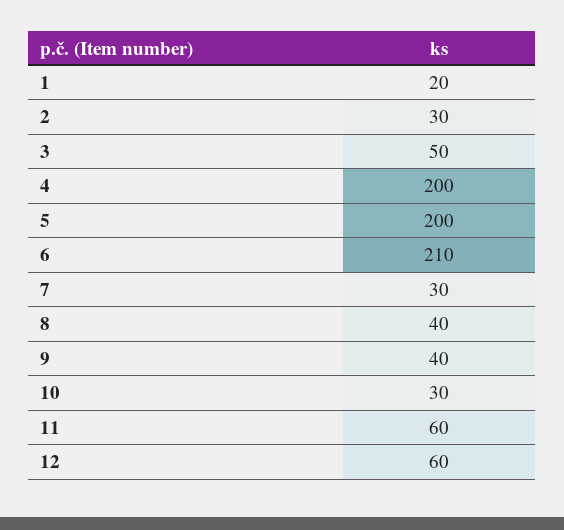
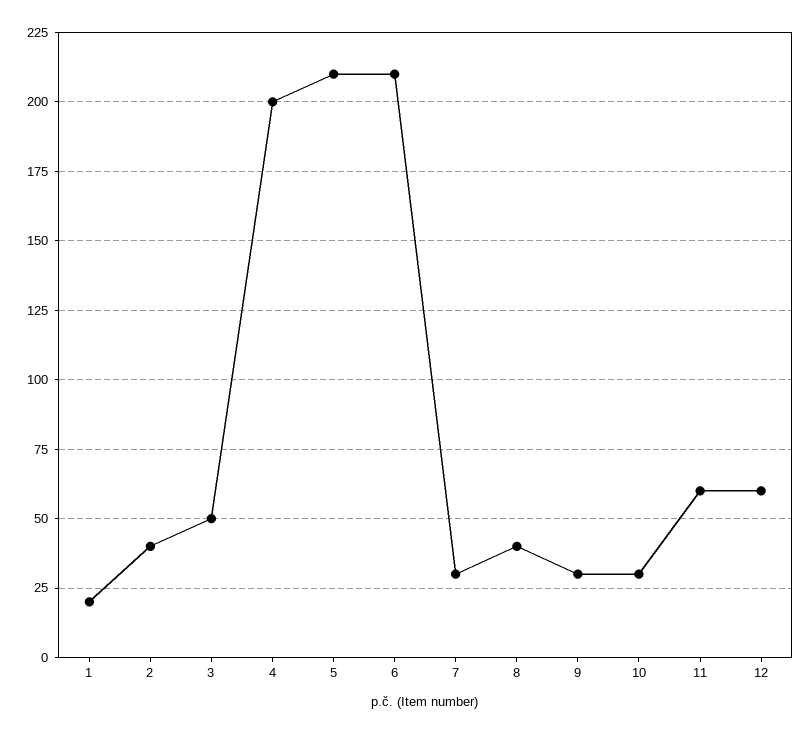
  {
    "1": 20,
-   "2": 30,
+   "2": 40,
    "3": 50,
    "4": 200,
-   "5": 200,
+   "5": 210,
    "6": 210,
    "7": 30,
    "8": 40,
-   "9": 40,
+   "9": 30,
    "10": 30,
    "11": 60,
    "12": 60
  }

